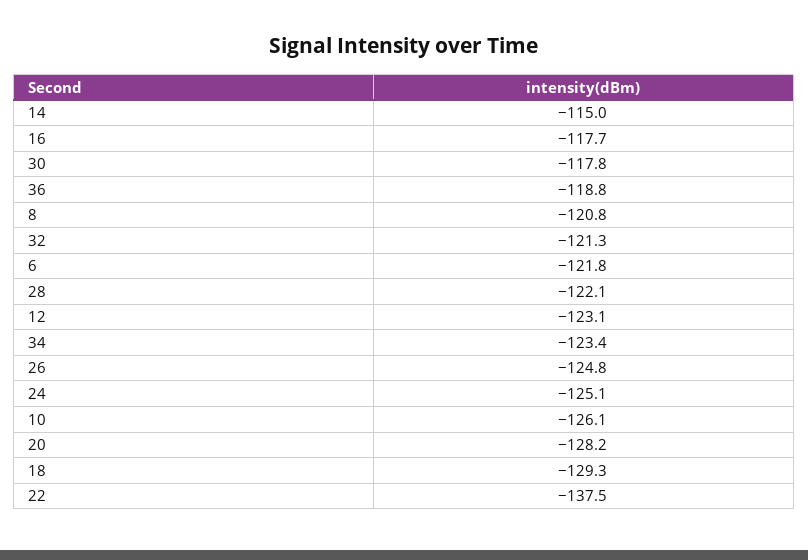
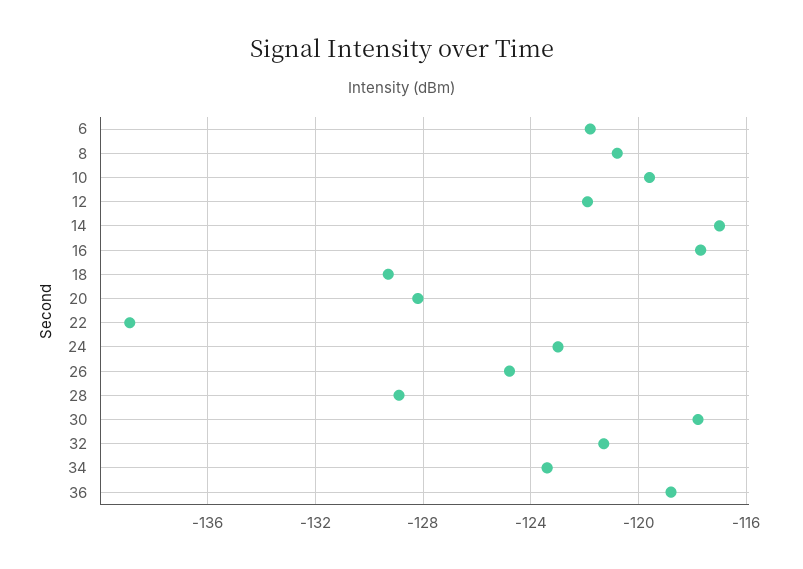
  {
-   "14": -115,
+   "14": -117,
    "16": -117.7,
    "30": -117.8,
    "36": -118.8,
    "8": -120.8,
    "32": -121.3,
    "6": -121.8,
-   "28": -122.1,
+   "28": -129,
-   "12": -123.1,
+   "12": -122,
    "34": -123.4,
    "26": -124.8,
-   "24": -125.1,
+   "24": -123,
-   "10": -126.1,
+   "10": -119.5,
    "20": -128.2,
    "18": -129.3,
-   "22": -137.5
+   "22": -139
  }

